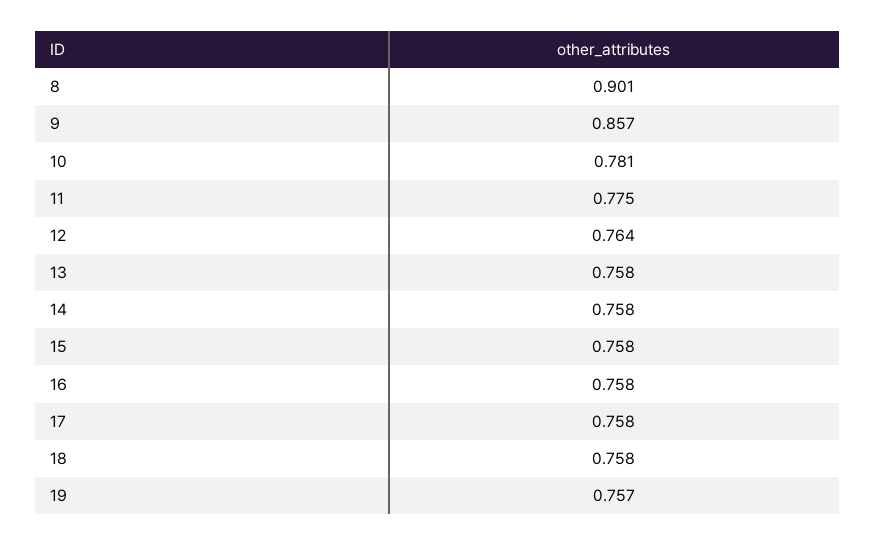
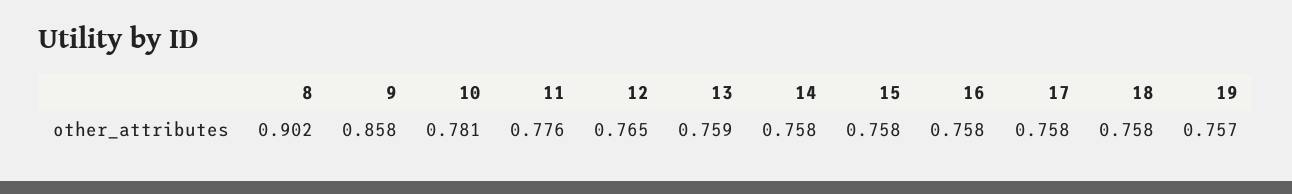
  {
-   "8": 0.901,
+   "8": 0.902,
-   "9": 0.857,
+   "9": 0.858,
    "10": 0.781,
-   "11": 0.775,
+   "11": 0.776,
-   "12": 0.764,
+   "12": 0.765,
-   "13": 0.758,
+   "13": 0.759,
    "14": 0.758,
    "15": 0.758,
    "16": 0.758,
    "17": 0.758,
    "18": 0.758,
    "19": 0.757
  }

